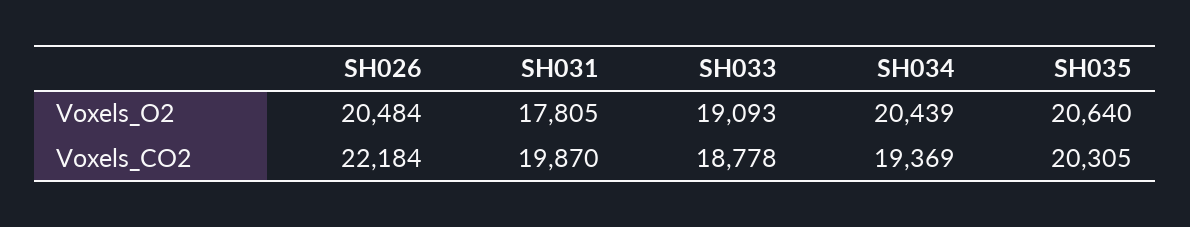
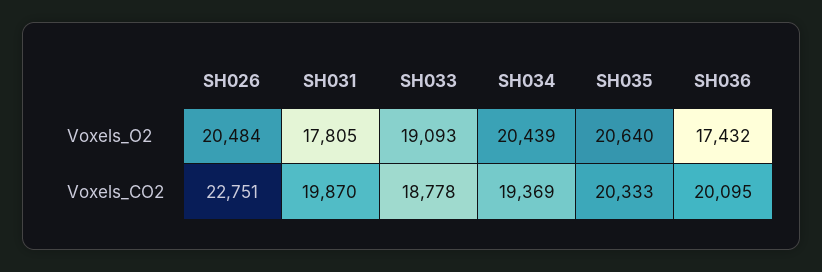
  {
    "SH026": {
      "Voxels_O2": 20484,
-     "Voxels_CO2": 22184
+     "Voxels_CO2": 22751
    },
    "SH031": {
      "Voxels_O2": 17805,
      "Voxels_CO2": 19870
    },
    "SH033": {
      "Voxels_O2": 19093,
      "Voxels_CO2": 18778
    },
    "SH034": {
      "Voxels_O2": 20439,
      "Voxels_CO2": 19369
    },
    "SH035": {
      "Voxels_O2": 20640,
-     "Voxels_CO2": 20305
+     "Voxels_CO2": 20333
-   }
+   },
+   "SH036": {
+     "Voxels_O2": 17432,
+     "Voxels_CO2": 20095
+   }
  }

